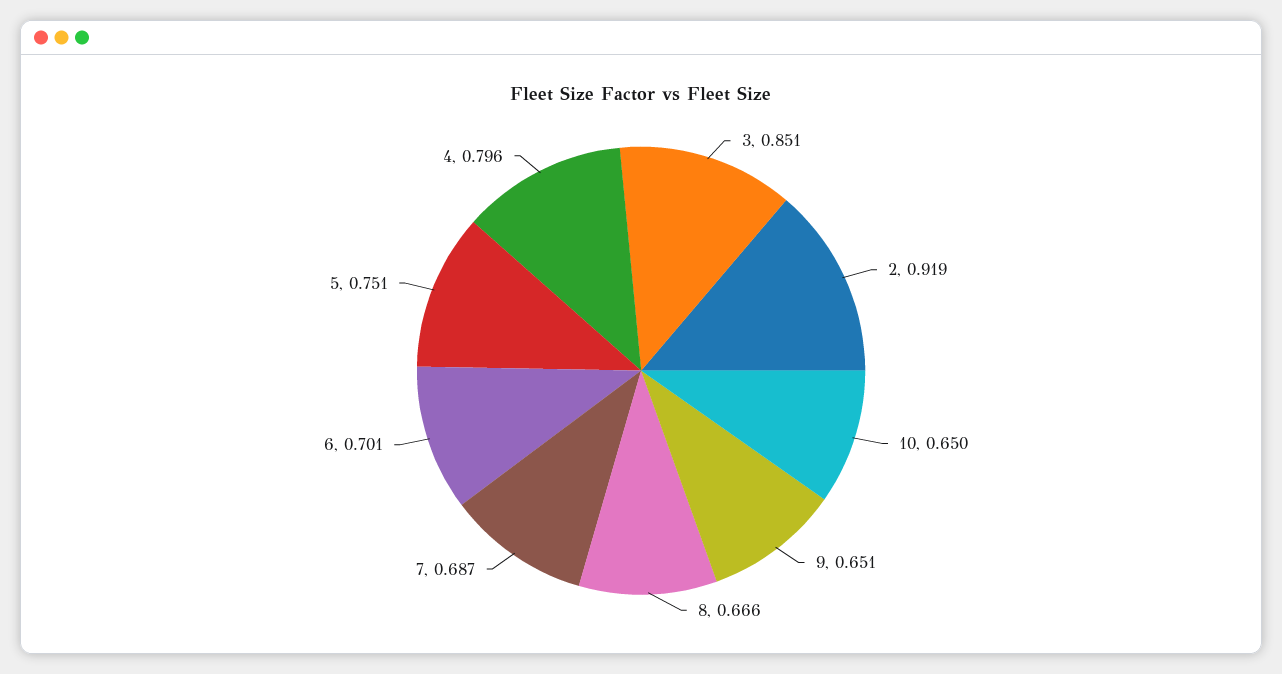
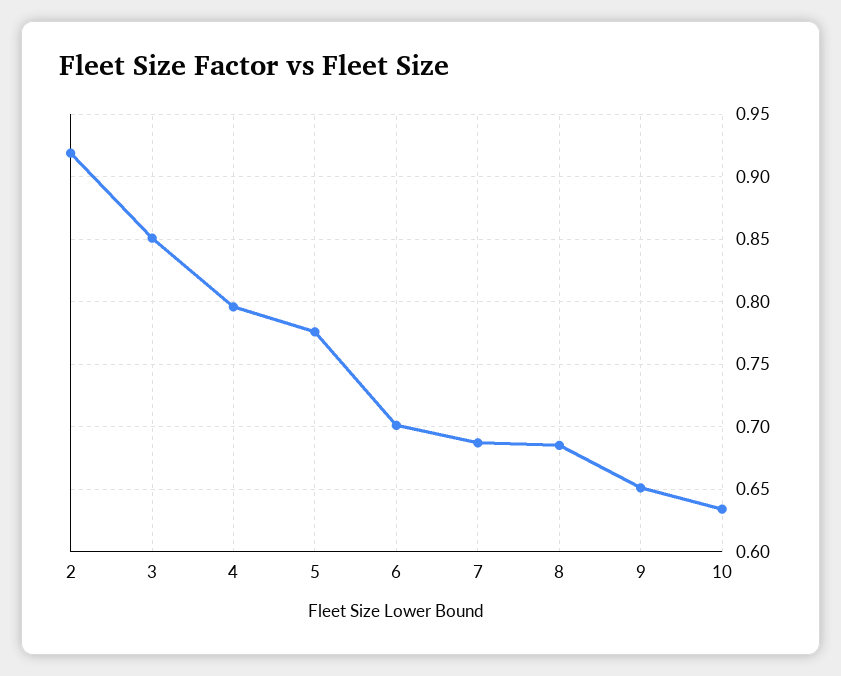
  {
    "3": 0.851,
    "2": 0.919,
-   "10": 0.65,
+   "10": 0.635,
    "9": 0.651,
-   "8": 0.666,
+   "8": 0.685,
    "7": 0.687,
    "6": 0.701,
-   "5": 0.751,
+   "5": 0.775,
    "4": 0.796
  }

